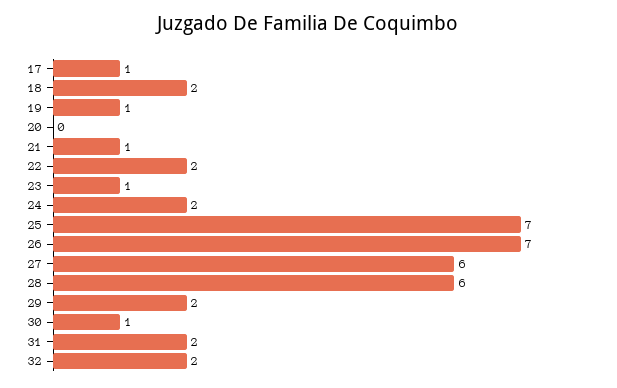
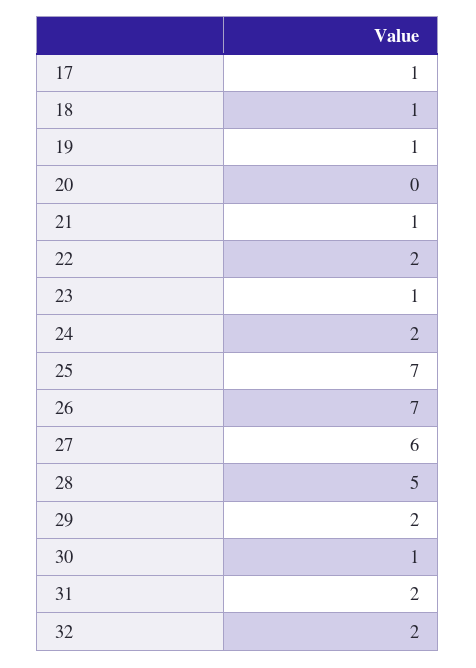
  {
    "17": 1,
-   "18": 2,
+   "18": 1,
    "19": 1,
    "20": 0,
    "21": 1,
    "22": 2,
    "23": 1,
    "24": 2,
    "25": 7,
    "26": 7,
    "27": 6,
-   "28": 6,
+   "28": 5,
    "29": 2,
    "30": 1,
    "31": 2,
    "32": 2
  }

